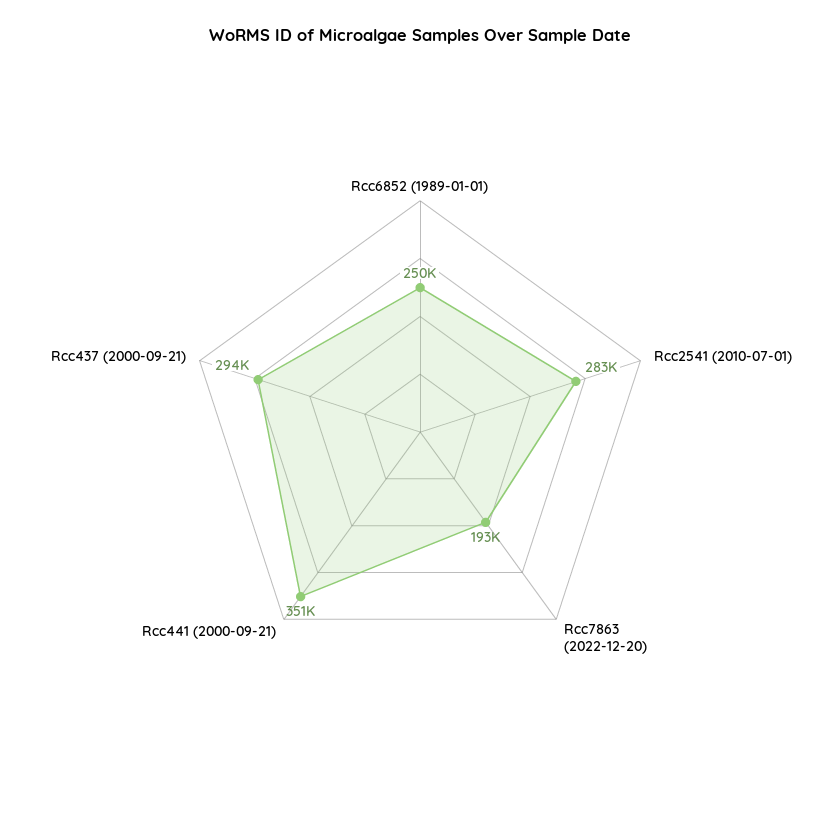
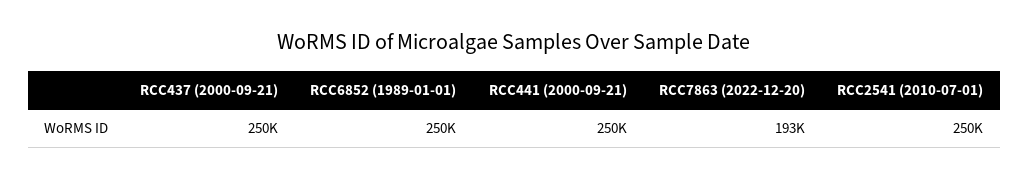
  {
    "Rcc6852 (1989-01-01)": 250000,
-   "Rcc2541 (2010-07-01)": 283000,
+   "Rcc2541 (2010-07-01)": 250000,
    "Rcc7863 (2022-12-20)": 193000,
-   "Rcc441 (2000-09-21)": 351000,
+   "Rcc441 (2000-09-21)": 250000,
-   "Rcc437 (2000-09-21)": 294000
+   "Rcc437 (2000-09-21)": 250000
  }

